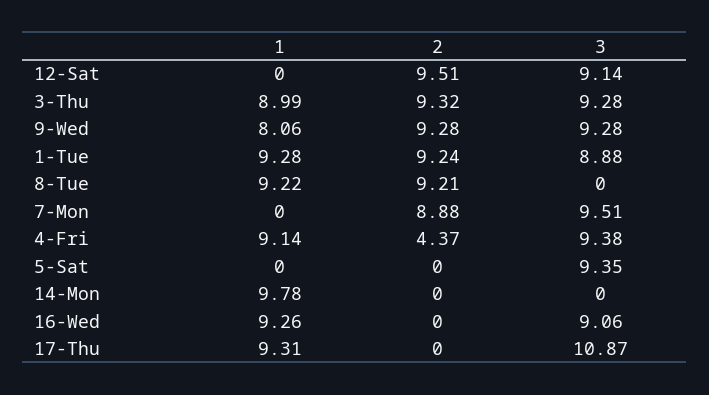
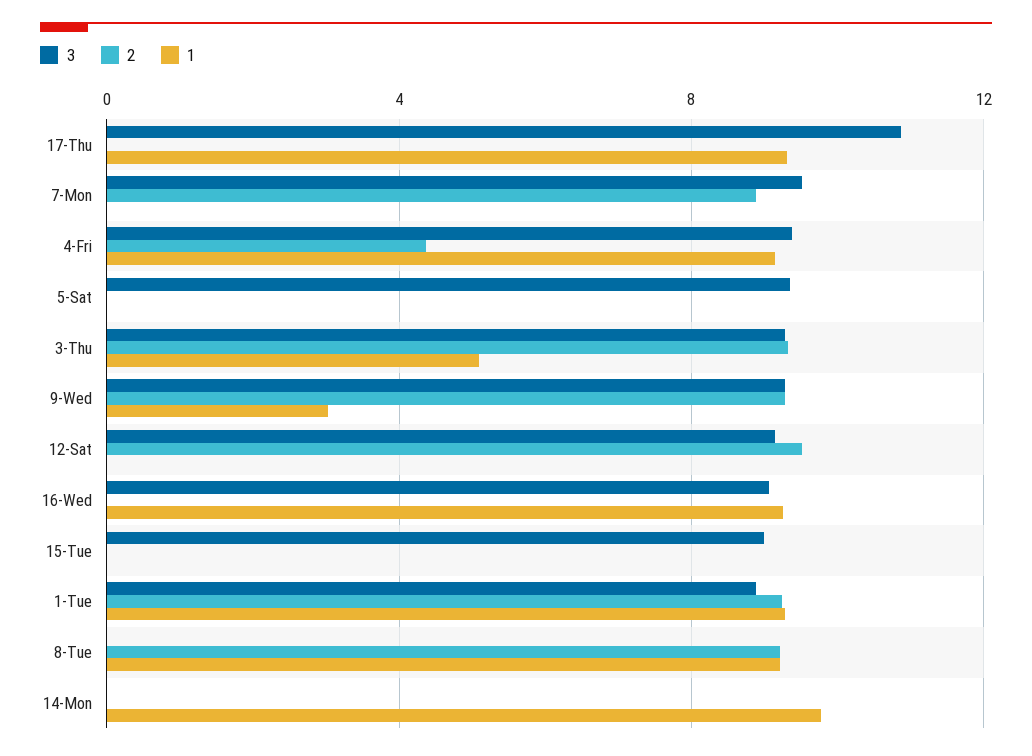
  {
    "1": {
      "12-Sat": 0,
-     "3-Thu": 8.99,
+     "3-Thu": 5,
-     "9-Wed": 8.06,
+     "9-Wed": 3,
      "1-Tue": 9.28,
      "8-Tue": 9.22,
      "7-Mon": 0,
      "4-Fri": 9.14,
      "5-Sat": 0,
      "14-Mon": 9.78,
      "16-Wed": 9.26,
-     "17-Thu": 9.31
+     "17-Thu": 9.31,
+     "15-Tue": 0
    },
    "2": {
      "12-Sat": 9.51,
      "3-Thu": 9.32,
      "9-Wed": 9.28,
      "1-Tue": 9.24,
      "8-Tue": 9.21,
      "7-Mon": 8.88,
      "4-Fri": 4.37,
      "5-Sat": 0,
      "14-Mon": 0,
      "16-Wed": 0,
-     "17-Thu": 0
+     "17-Thu": 0,
+     "15-Tue": 0
    },
    "3": {
      "12-Sat": 9.14,
      "3-Thu": 9.28,
      "9-Wed": 9.28,
      "1-Tue": 8.88,
      "8-Tue": 0,
      "7-Mon": 9.51,
      "4-Fri": 9.38,
      "5-Sat": 9.35,
      "14-Mon": 0,
      "16-Wed": 9.06,
-     "17-Thu": 10.87
+     "17-Thu": 10.87,
+     "15-Tue": 9
    }
  }

